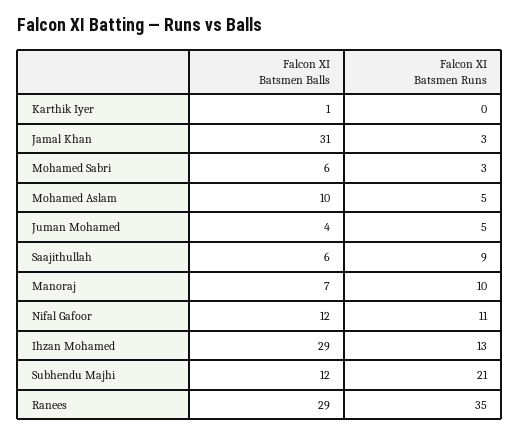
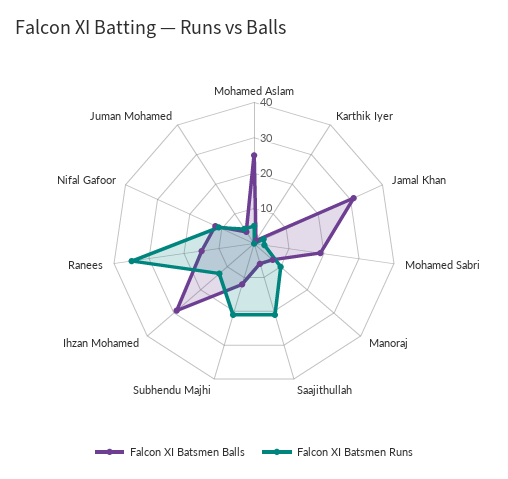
  {
    "Falcon XI Batsmen Balls": {
      "Karthik Iyer": 1,
      "Jamal Khan": 31,
-     "Mohamed Sabri": 6,
+     "Mohamed Sabri": 20,
-     "Mohamed Aslam": 10,
+     "Mohamed Aslam": 25,
      "Juman Mohamed": 4,
      "Saajithullah": 6,
      "Manoraj": 7,
      "Nifal Gafoor": 12,
      "Ihzan Mohamed": 29,
      "Subhendu Majhi": 12,
-     "Ranees": 29
+     "Ranees": 15
    },
    "Falcon XI Batsmen Runs": {
      "Karthik Iyer": 0,
      "Jamal Khan": 3,
      "Mohamed Sabri": 3,
      "Mohamed Aslam": 5,
      "Juman Mohamed": 5,
-     "Saajithullah": 9,
+     "Saajithullah": 20,
      "Manoraj": 10,
      "Nifal Gafoor": 11,
      "Ihzan Mohamed": 13,
      "Subhendu Majhi": 21,
      "Ranees": 35
    }
  }

